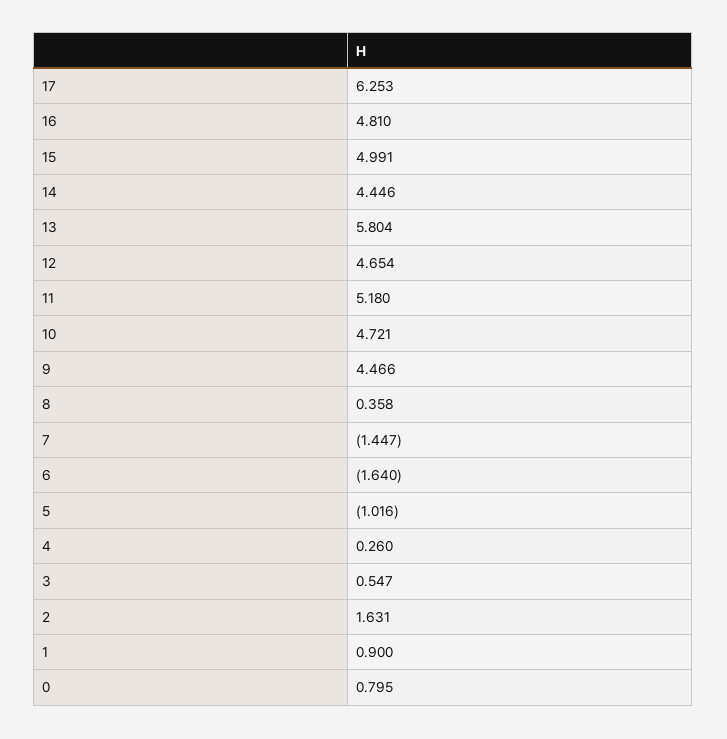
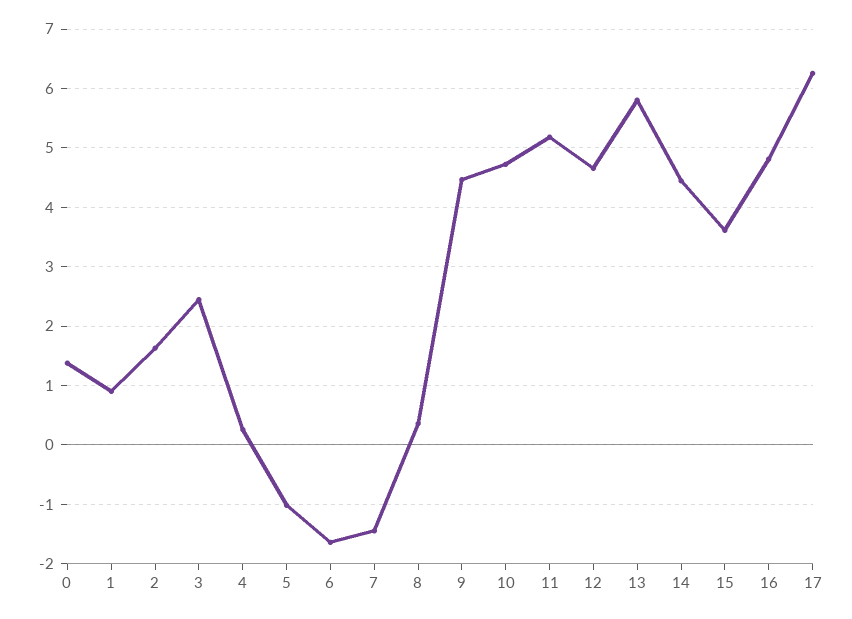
  {
    "17": 6.253,
    "16": 4.81,
-   "15": 4.991,
+   "15": 3.6,
    "14": 4.446,
    "13": 5.804,
    "12": 4.654,
    "11": 5.18,
    "10": 4.721,
    "9": 4.466,
    "8": 0.358,
    "7": -1.447,
    "6": -1.64,
    "5": -1.016,
    "4": 0.26,
-   "3": 0.547,
+   "3": 2.4,
    "2": 1.631,
    "1": 0.9,
-   "0": 0.795
+   "0": 1.4
  }

